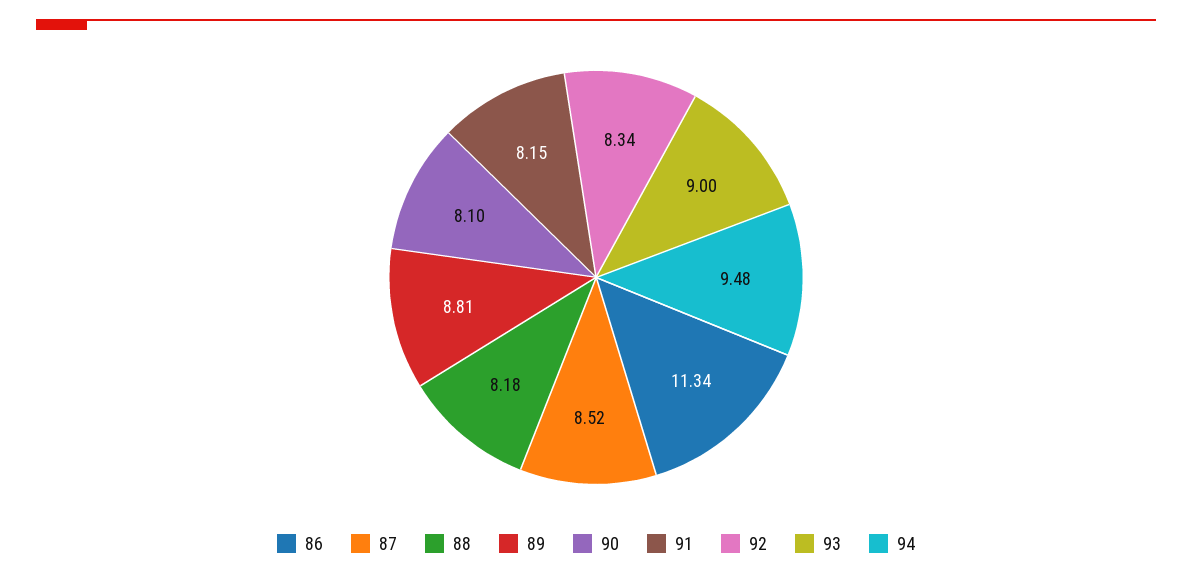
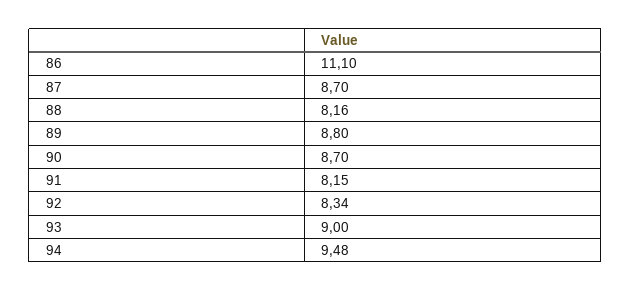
  {
-   "86": 11.34,
+   "86": 11.1,
-   "87": 8.52,
+   "87": 8.7,
-   "88": 8.18,
+   "88": 8.16,
-   "89": 8.81,
+   "89": 8.8,
-   "90": 8.1,
+   "90": 8.7,
    "91": 8.15,
    "92": 8.34,
    "93": 9,
    "94": 9.48
  }

